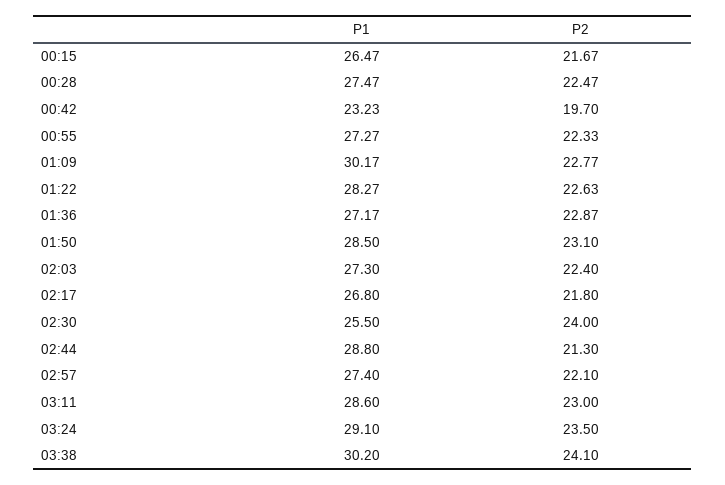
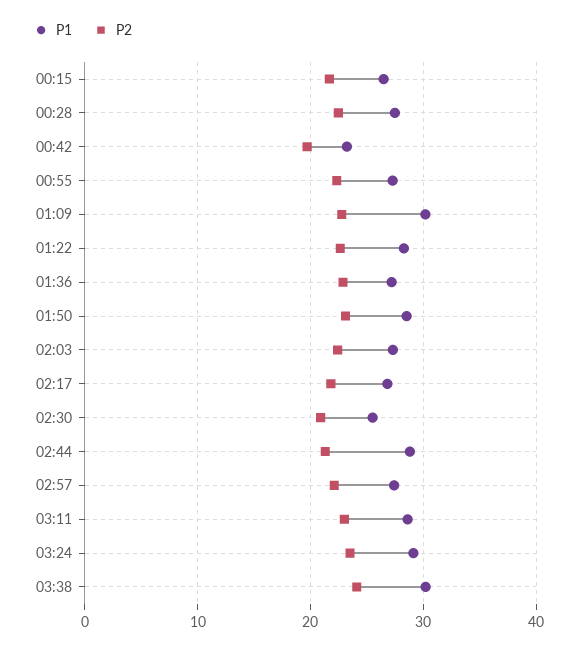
  {
    "P1": {
      "00:15": 26.47,
      "00:28": 27.47,
      "00:42": 23.23,
      "00:55": 27.27,
      "01:09": 30.17,
      "01:22": 28.27,
      "01:36": 27.17,
      "01:50": 28.5,
      "02:03": 27.3,
      "02:17": 26.8,
      "02:30": 25.5,
      "02:44": 28.8,
      "02:57": 27.4,
      "03:11": 28.6,
      "03:24": 29.1,
      "03:38": 30.2
    },
    "P2": {
      "00:15": 21.67,
      "00:28": 22.47,
      "00:42": 19.7,
      "00:55": 22.33,
      "01:09": 22.77,
      "01:22": 22.63,
      "01:36": 22.87,
      "01:50": 23.1,
      "02:03": 22.4,
      "02:17": 21.8,
-     "02:30": 24,
+     "02:30": 21,
      "02:44": 21.3,
      "02:57": 22.1,
      "03:11": 23,
      "03:24": 23.5,
      "03:38": 24.1
    }
  }

